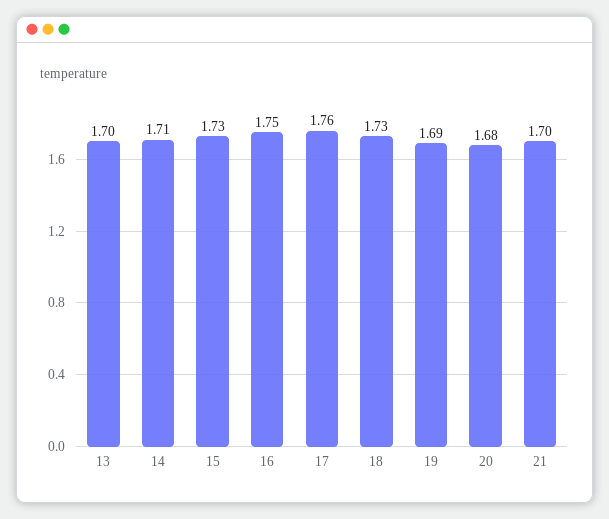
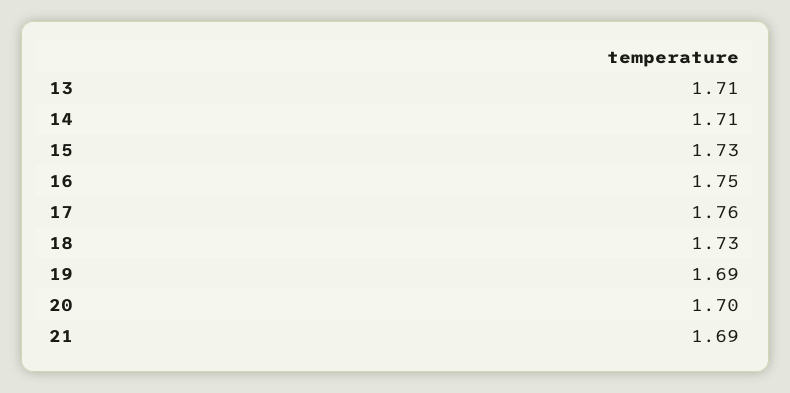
  {
-   "13": 1.7,
+   "13": 1.71,
    "14": 1.71,
    "15": 1.73,
    "16": 1.75,
    "17": 1.76,
    "18": 1.73,
    "19": 1.69,
-   "20": 1.68,
+   "20": 1.7,
-   "21": 1.7
+   "21": 1.69
  }

